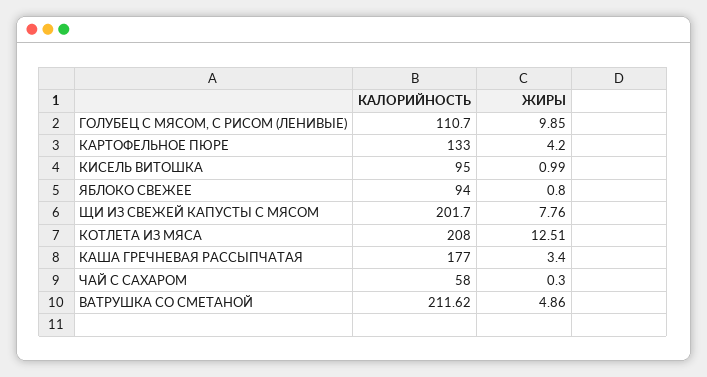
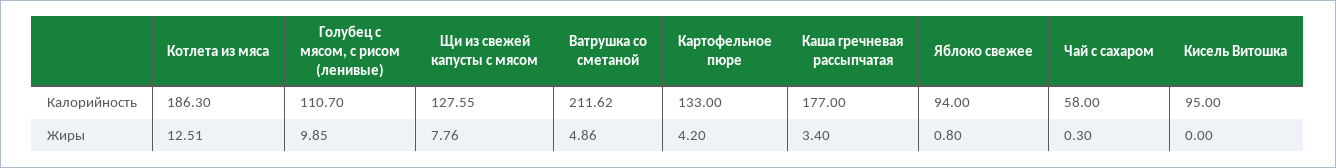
  {
    "КАЛОРИЙНОСТЬ": {
      "ГОЛУБЕЦ С МЯСОМ, С РИСОМ (ЛЕНИВЫЕ)": 110.7,
      "КАРТОФЕЛЬНОЕ ПЮРЕ": 133,
      "КИСЕЛЬ ВИТОШКА": 95,
      "ЯБЛОКО СВЕЖЕЕ": 94,
-     "ЩИ ИЗ СВЕЖЕЙ КАПУСТЫ С МЯСОМ": 201.7,
+     "ЩИ ИЗ СВЕЖЕЙ КАПУСТЫ С МЯСОМ": 127.55,
-     "КОТЛЕТА ИЗ МЯСА": 208,
+     "КОТЛЕТА ИЗ МЯСА": 186.3,
      "КАША ГРЕЧНЕВАЯ РАССЫПЧАТАЯ": 177,
      "ЧАЙ С САХАРОМ": 58,
      "ВАТРУШКА СО СМЕТАНОЙ": 211.62
    },
    "ЖИРЫ": {
      "ГОЛУБЕЦ С МЯСОМ, С РИСОМ (ЛЕНИВЫЕ)": 9.85,
      "КАРТОФЕЛЬНОЕ ПЮРЕ": 4.2,
-     "КИСЕЛЬ ВИТОШКА": 0.99,
+     "КИСЕЛЬ ВИТОШКА": 0,
      "ЯБЛОКО СВЕЖЕЕ": 0.8,
      "ЩИ ИЗ СВЕЖЕЙ КАПУСТЫ С МЯСОМ": 7.76,
      "КОТЛЕТА ИЗ МЯСА": 12.51,
      "КАША ГРЕЧНЕВАЯ РАССЫПЧАТАЯ": 3.4,
      "ЧАЙ С САХАРОМ": 0.3,
      "ВАТРУШКА СО СМЕТАНОЙ": 4.86
    }
  }

